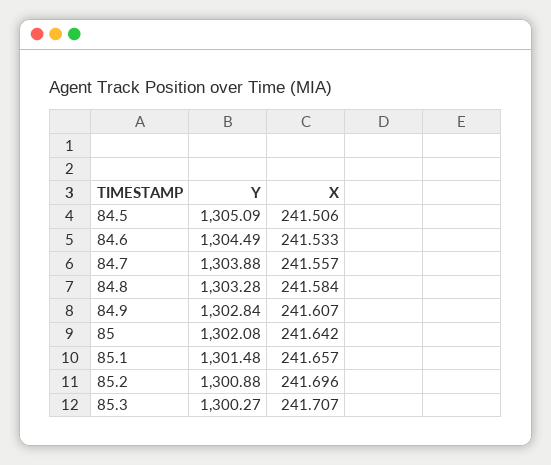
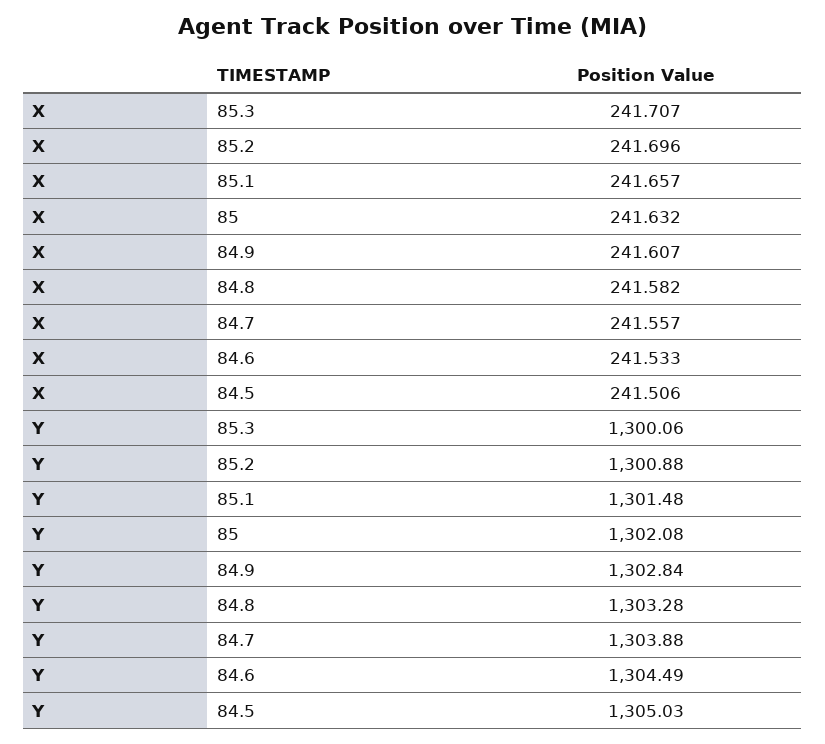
  {
    "Y": {
-     "84.5": 1305.09,
+     "84.5": 1305.03,
      "84.6": 1304.49,
      "84.7": 1303.88,
      "84.8": 1303.28,
      "84.9": 1302.84,
      "85": 1302.08,
      "85.1": 1301.48,
      "85.2": 1300.88,
-     "85.3": 1300.27
+     "85.3": 1300.06
    },
    "X": {
      "84.5": 241.506,
      "84.6": 241.533,
      "84.7": 241.557,
-     "84.8": 241.584,
+     "84.8": 241.582,
      "84.9": 241.607,
-     "85": 241.642,
+     "85": 241.632,
      "85.1": 241.657,
      "85.2": 241.696,
      "85.3": 241.707
    }
  }

